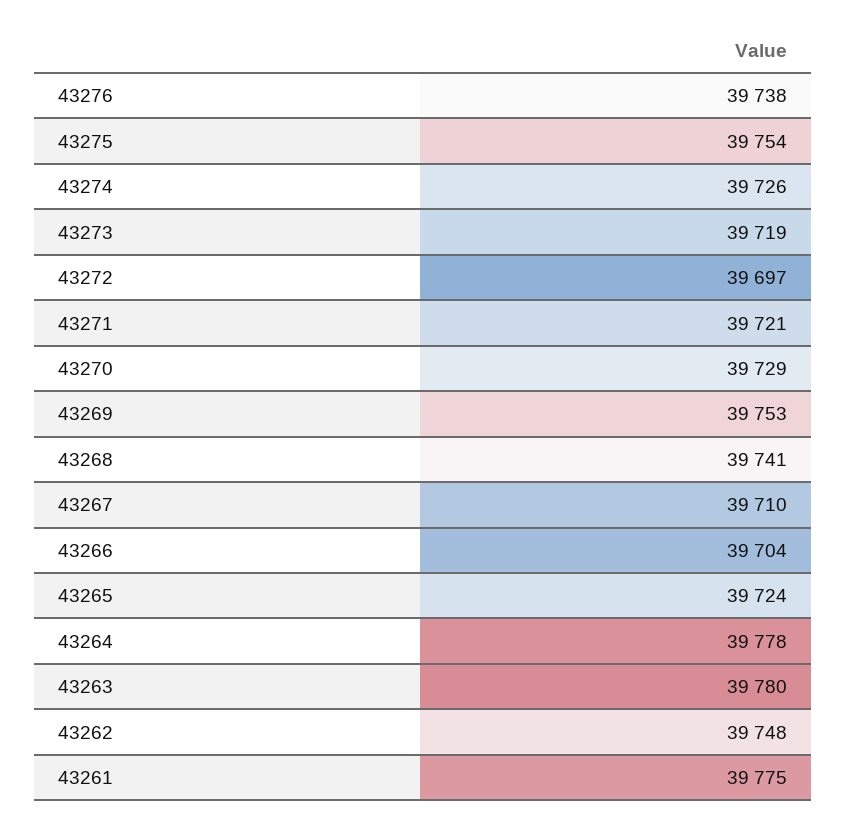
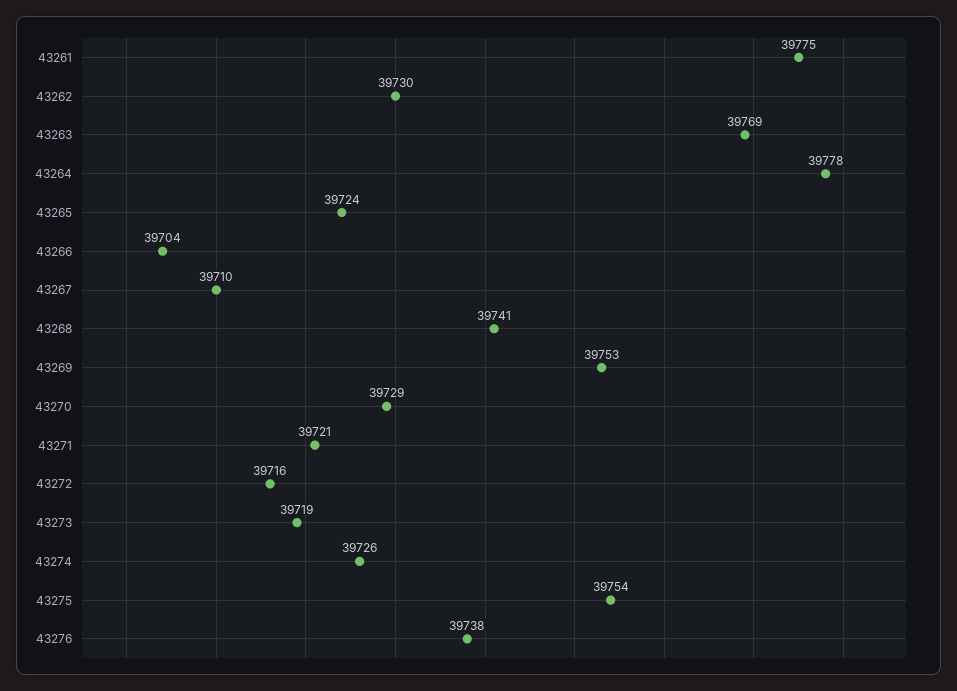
  {
    "43276": 39738,
    "43275": 39754,
    "43274": 39726,
    "43273": 39719,
-   "43272": 39697,
+   "43272": 39716,
    "43271": 39721,
    "43270": 39729,
    "43269": 39753,
    "43268": 39741,
    "43267": 39710,
    "43266": 39704,
    "43265": 39724,
    "43264": 39778,
-   "43263": 39780,
+   "43263": 39769,
-   "43262": 39748,
+   "43262": 39730,
    "43261": 39775
  }

